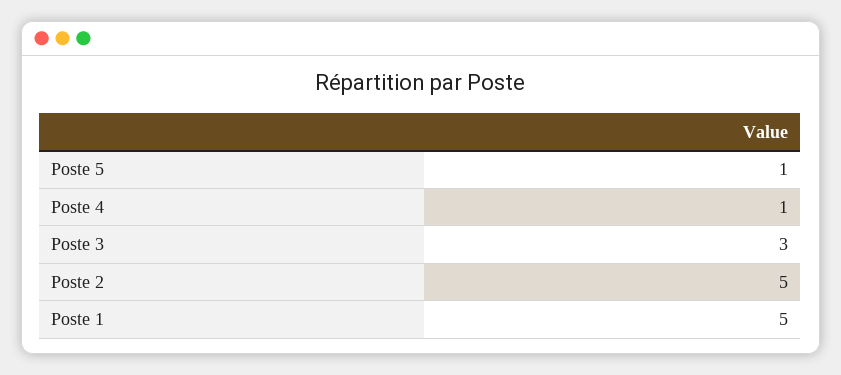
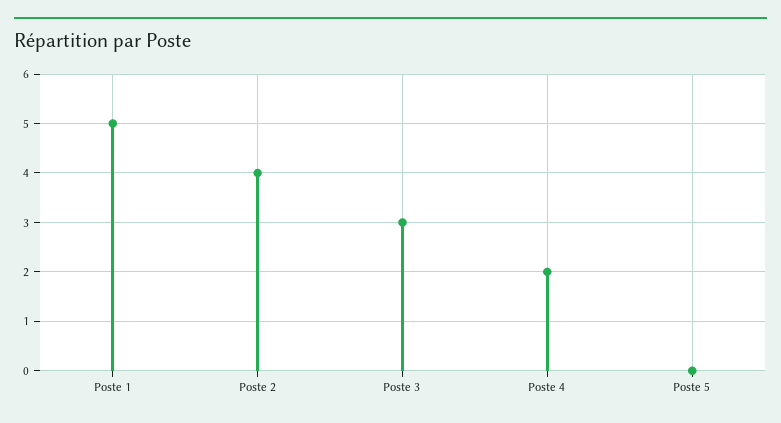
  {
-   "Poste 5": 1,
+   "Poste 5": 0,
-   "Poste 4": 1,
+   "Poste 4": 2,
    "Poste 3": 3,
-   "Poste 2": 5,
+   "Poste 2": 4,
    "Poste 1": 5
  }

